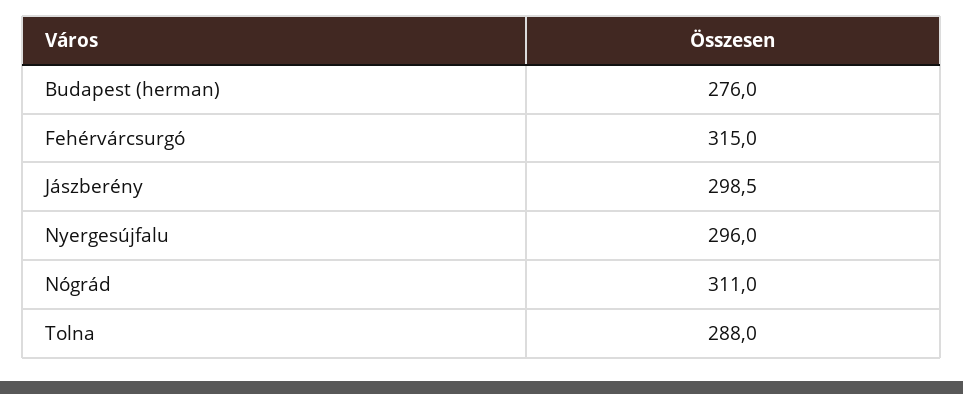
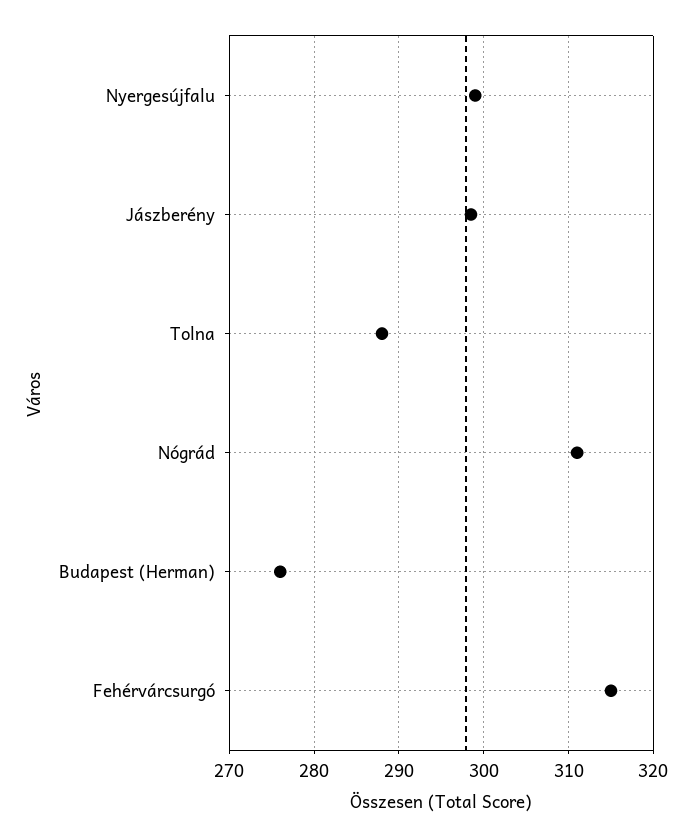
  {
    "Budapest (herman)": 276,
    "Fehérvárcsurgó": 315,
    "Jászberény": 298.5,
-   "Nyergesújfalu": 296,
+   "Nyergesújfalu": 299,
    "Nógrád": 311,
    "Tolna": 288
  }

